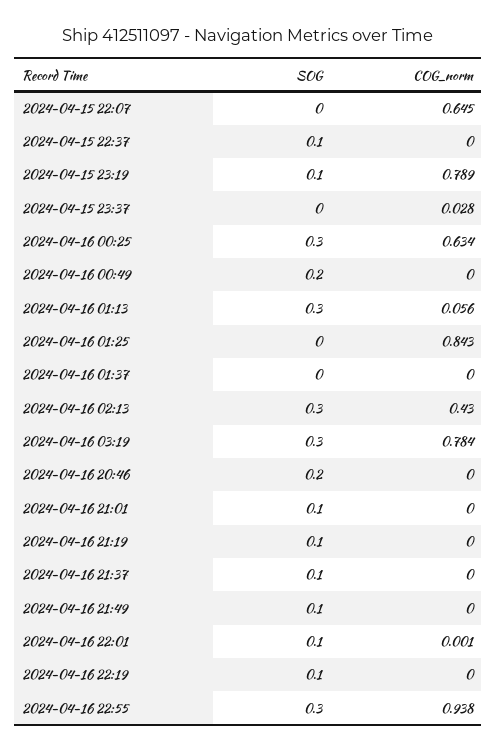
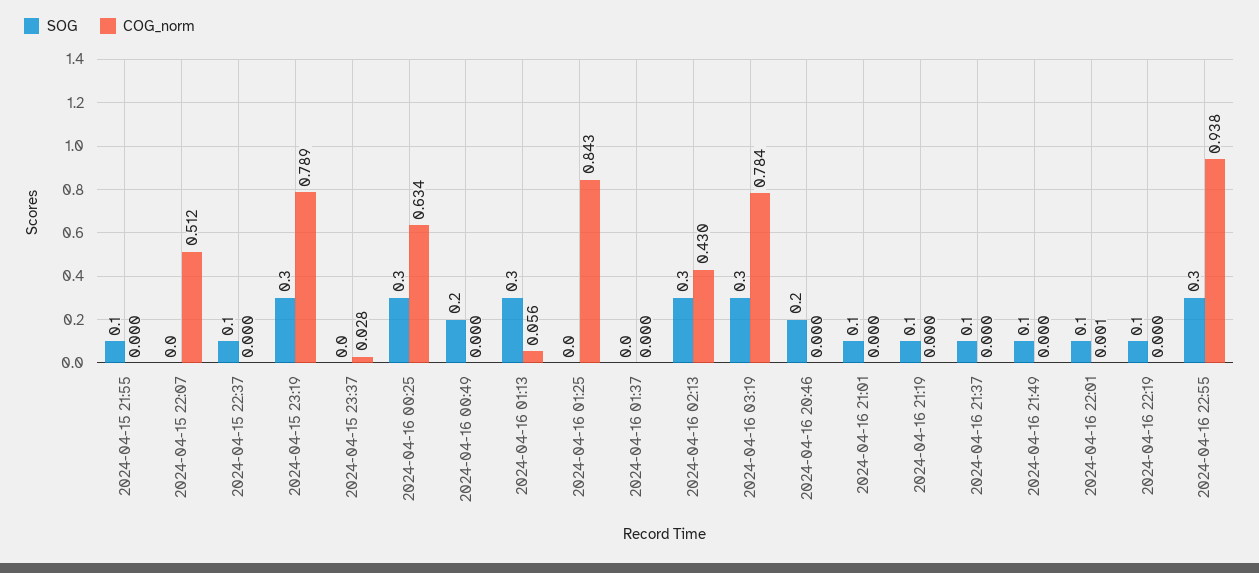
  {
    "SOG": {
      "2024-04-15 22:07": 0,
      "2024-04-15 22:37": 0.1,
-     "2024-04-15 23:19": 0.1,
+     "2024-04-15 23:19": 0.3,
      "2024-04-15 23:37": 0,
      "2024-04-16 00:25": 0.3,
      "2024-04-16 00:49": 0.2,
      "2024-04-16 01:13": 0.3,
      "2024-04-16 01:25": 0,
      "2024-04-16 01:37": 0,
      "2024-04-16 02:13": 0.3,
      "2024-04-16 03:19": 0.3,
      "2024-04-16 20:46": 0.2,
      "2024-04-16 21:01": 0.1,
      "2024-04-16 21:19": 0.1,
      "2024-04-16 21:37": 0.1,
      "2024-04-16 21:49": 0.1,
      "2024-04-16 22:01": 0.1,
      "2024-04-16 22:19": 0.1,
-     "2024-04-16 22:55": 0.3
+     "2024-04-16 22:55": 0.3,
+     "2024-04-15 21:55": 0.1
    },
    "COG_norm": {
-     "2024-04-15 22:07": 0.645,
+     "2024-04-15 22:07": 0.512,
      "2024-04-15 22:37": 0,
      "2024-04-15 23:19": 0.789,
      "2024-04-15 23:37": 0.028,
      "2024-04-16 00:25": 0.634,
      "2024-04-16 00:49": 0,
      "2024-04-16 01:13": 0.056,
      "2024-04-16 01:25": 0.843,
      "2024-04-16 01:37": 0,
      "2024-04-16 02:13": 0.43,
      "2024-04-16 03:19": 0.784,
      "2024-04-16 20:46": 0,
      "2024-04-16 21:01": 0,
      "2024-04-16 21:19": 0,
      "2024-04-16 21:37": 0,
      "2024-04-16 21:49": 0,
      "2024-04-16 22:01": 0.001,
      "2024-04-16 22:19": 0,
-     "2024-04-16 22:55": 0.938
+     "2024-04-16 22:55": 0.938,
+     "2024-04-15 21:55": 0
    }
  }

